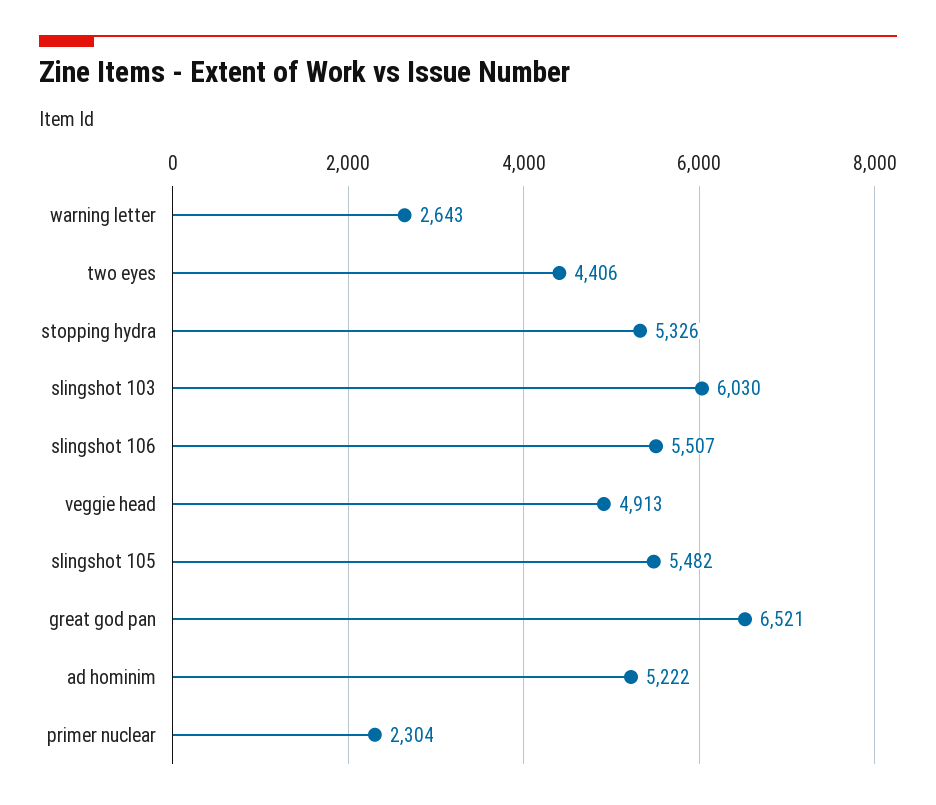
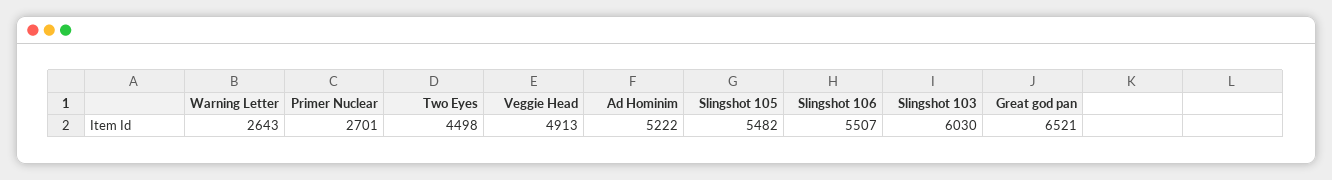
  {
    "warning letter": 2643,
-   "two eyes": 4406,
+   "two eyes": 4498,
-   "stopping hydra": 5326,
    "slingshot 103": 6030,
    "slingshot 106": 5507,
    "veggie head": 4913,
    "slingshot 105": 5482,
    "great god pan": 6521,
    "ad hominim": 5222,
-   "primer nuclear": 2304
+   "primer nuclear": 2701
  }

